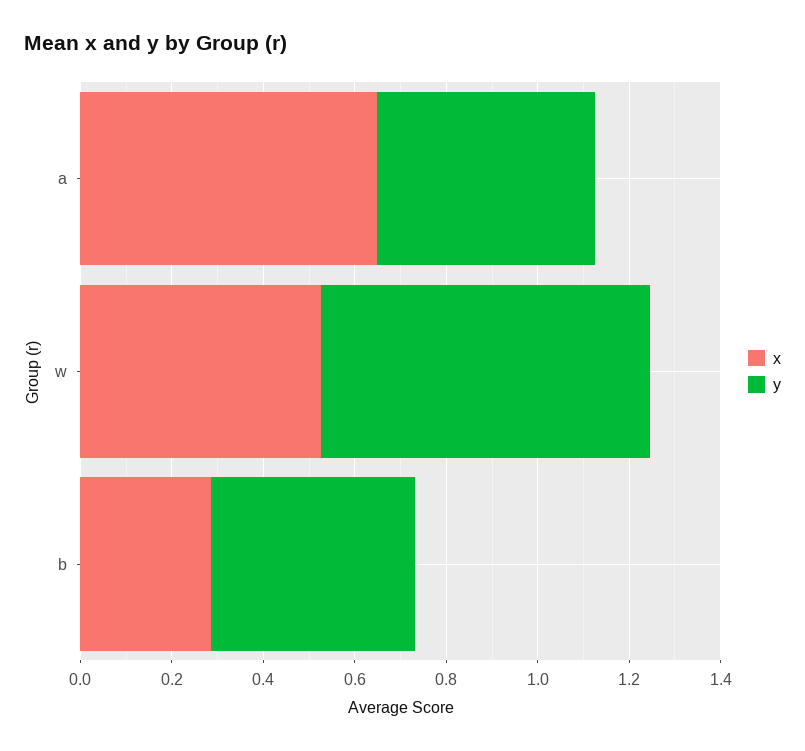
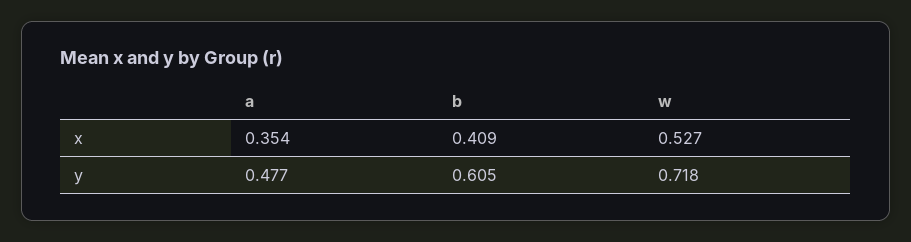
  {
    "x": {
-     "a": 0.65,
+     "a": 0.354,
      "w": 0.527,
-     "b": 0.3
+     "b": 0.409
    },
    "y": {
      "a": 0.477,
      "w": 0.718,
-     "b": 0.45
+     "b": 0.605
    }
  }

